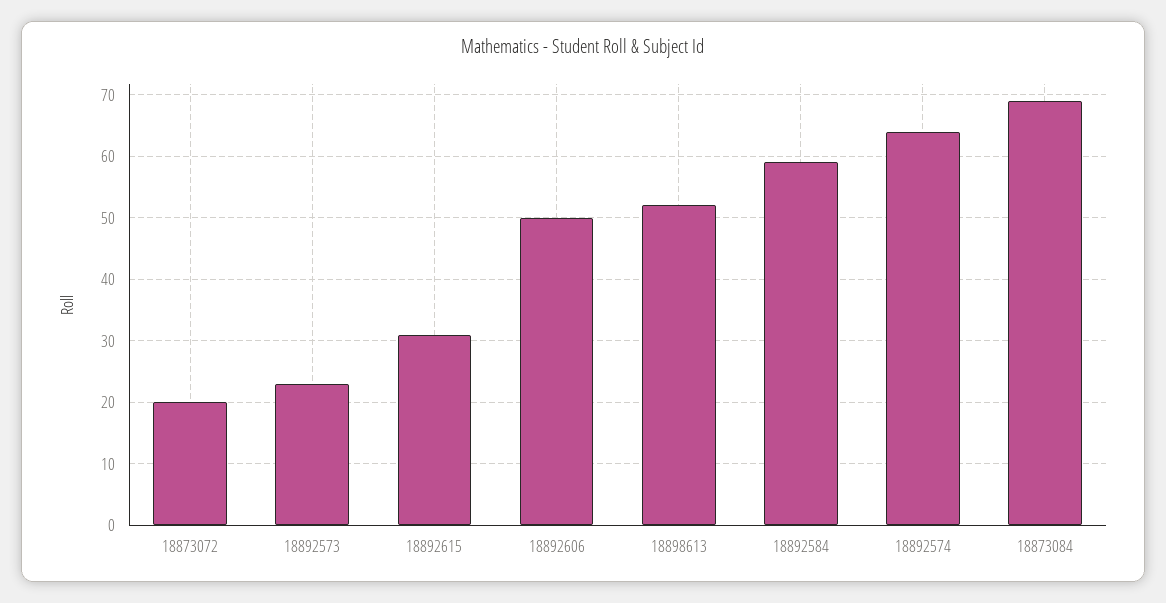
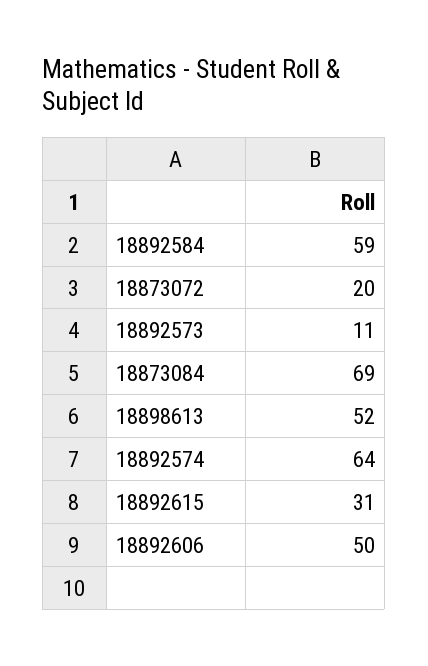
  {
    "18873072": 20,
-   "18892573": 23,
+   "18892573": 11,
    "18892615": 31,
    "18892606": 50,
    "18898613": 52,
    "18892584": 59,
    "18892574": 64,
    "18873084": 69
  }

